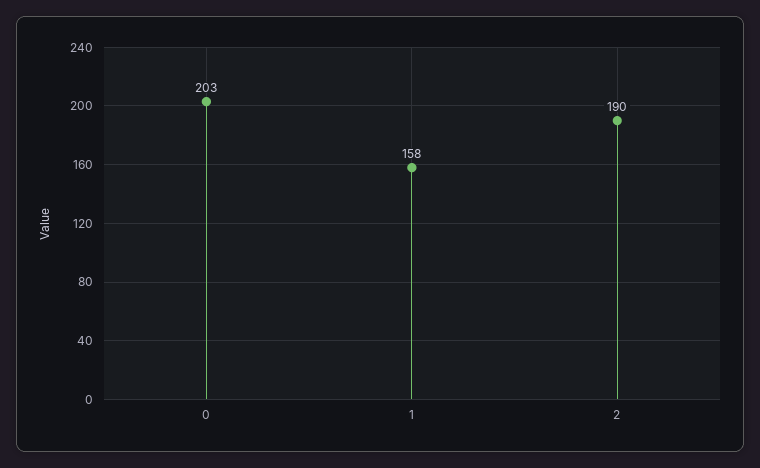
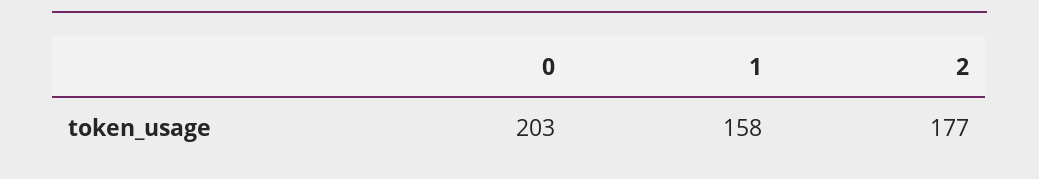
  {
    "0": 203,
    "1": 158,
-   "2": 190
+   "2": 177
  }

